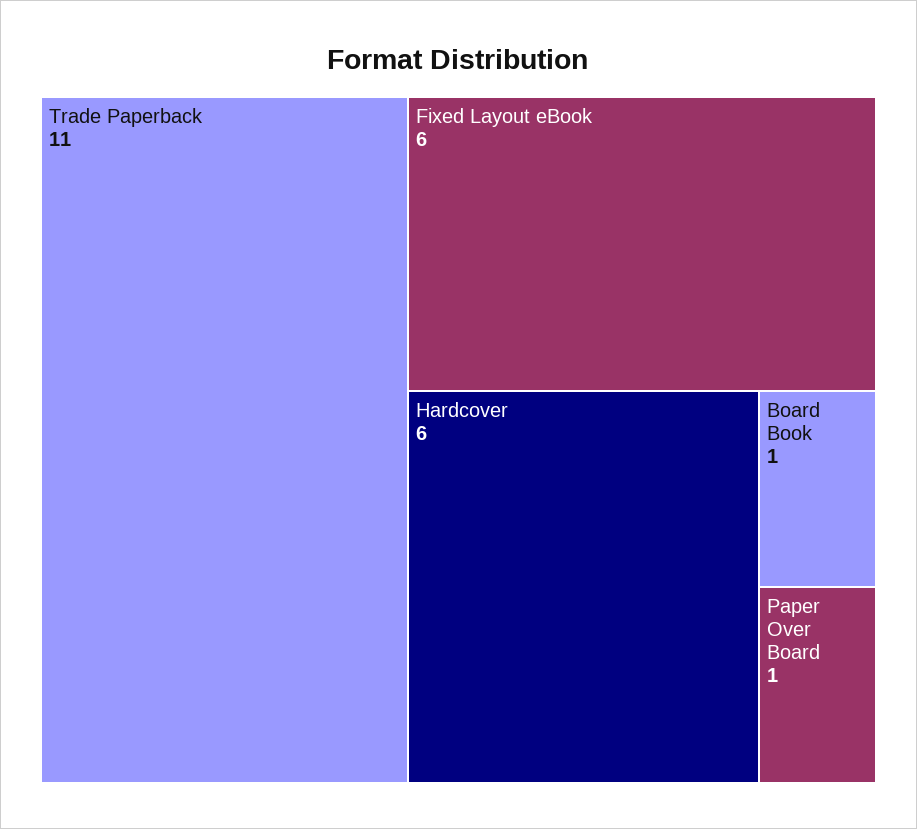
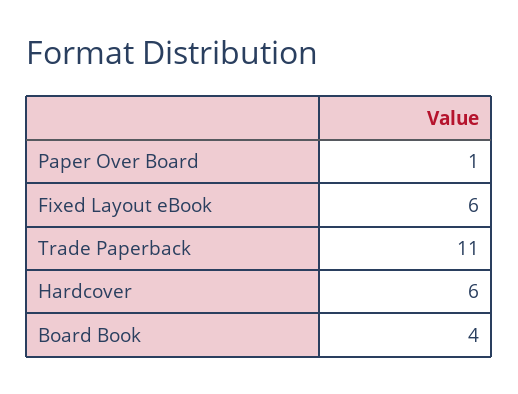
  {
    "Trade Paperback": 11,
    "Fixed Layout eBook": 6,
    "Hardcover": 6,
-   "Board Book": 1,
+   "Board Book": 4,
    "Paper Over Board": 1
  }

